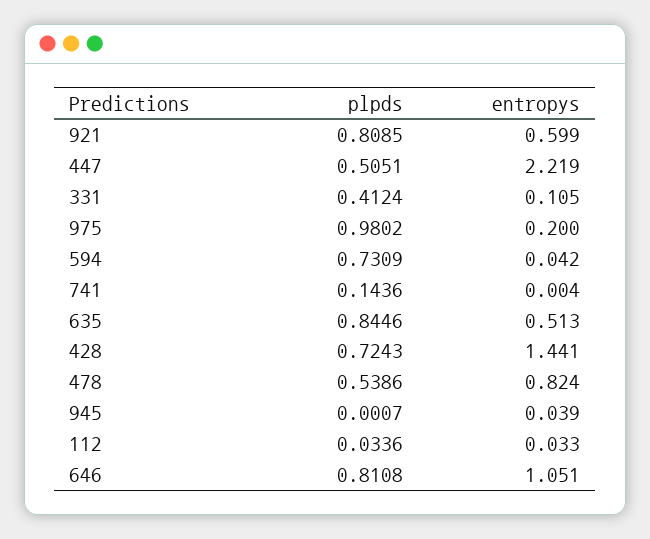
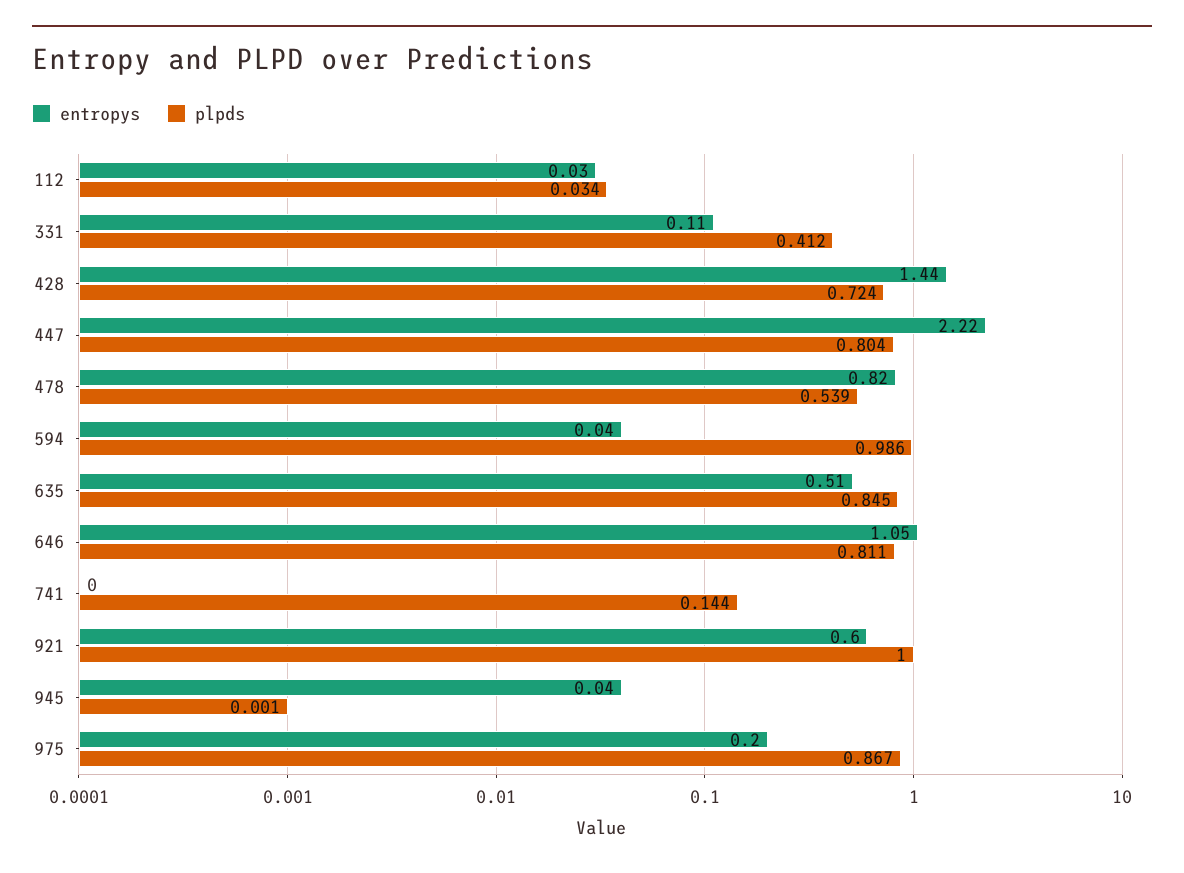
  {
    "plpds": {
-     "921": 0.8085,
+     "921": 1,
-     "447": 0.5051,
+     "447": 0.804,
      "331": 0.4124,
-     "975": 0.9802,
+     "975": 0.867,
-     "594": 0.7309,
+     "594": 0.986,
      "741": 0.1436,
      "635": 0.8446,
      "428": 0.7243,
      "478": 0.5386,
      "945": 0.0007,
      "112": 0.0336,
      "646": 0.8108
    },
    "entropys": {
      "921": 0.599,
      "447": 2.219,
      "331": 0.105,
      "975": 0.2,
      "594": 0.042,
      "741": 0.004,
      "635": 0.513,
      "428": 1.441,
      "478": 0.824,
      "945": 0.039,
      "112": 0.033,
      "646": 1.051
    }
  }

